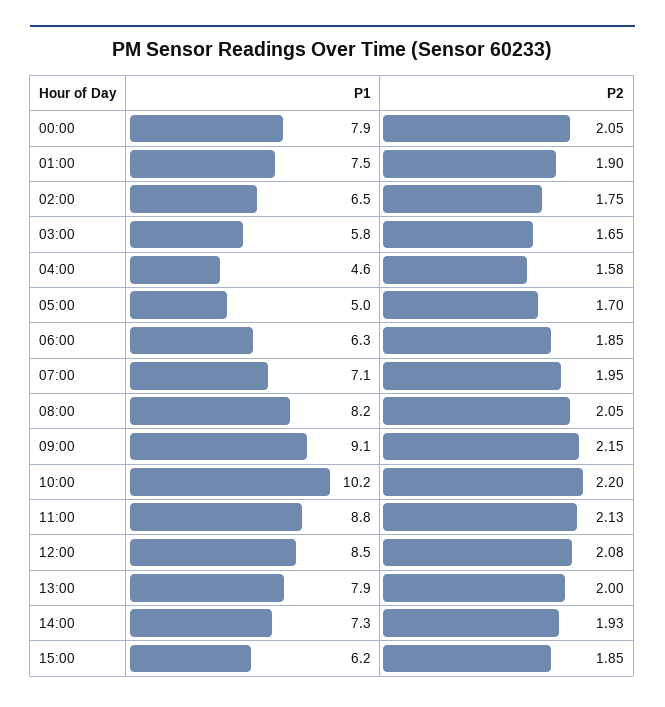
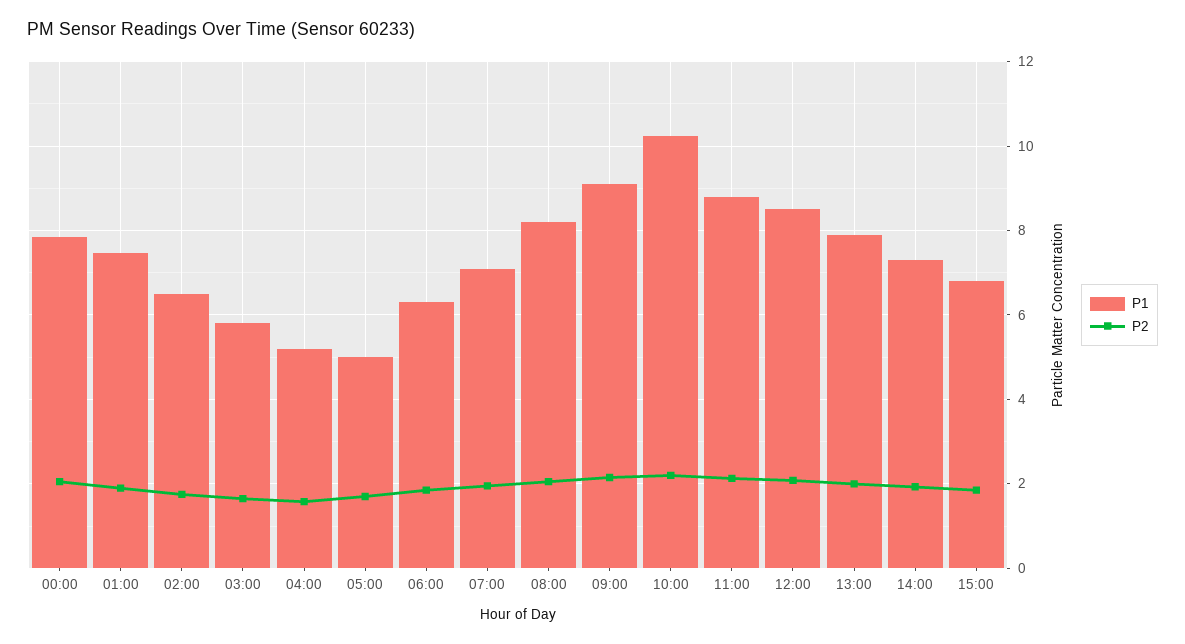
  {
    "P1": {
      "00:00": 7.9,
      "01:00": 7.5,
      "02:00": 6.5,
      "03:00": 5.8,
-     "04:00": 4.6,
+     "04:00": 5.2,
      "05:00": 5,
      "06:00": 6.3,
      "07:00": 7.1,
      "08:00": 8.2,
      "09:00": 9.1,
      "10:00": 10.2,
      "11:00": 8.8,
      "12:00": 8.5,
      "13:00": 7.9,
      "14:00": 7.3,
-     "15:00": 6.2
+     "15:00": 6.8
    },
    "P2": {
      "00:00": 2.05,
      "01:00": 1.9,
      "02:00": 1.75,
      "03:00": 1.65,
      "04:00": 1.58,
      "05:00": 1.7,
      "06:00": 1.85,
      "07:00": 1.95,
      "08:00": 2.05,
      "09:00": 2.15,
      "10:00": 2.2,
      "11:00": 2.13,
      "12:00": 2.08,
      "13:00": 2,
      "14:00": 1.93,
      "15:00": 1.85
    }
  }

